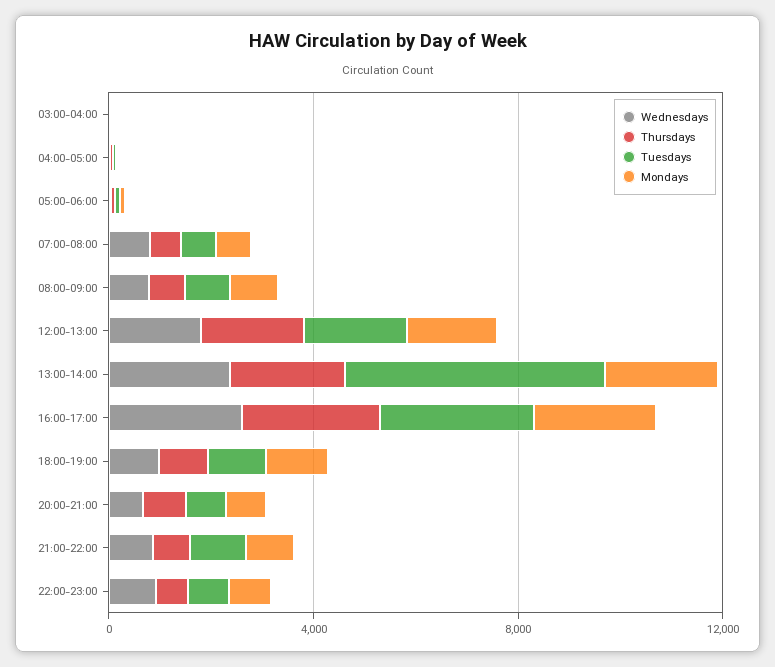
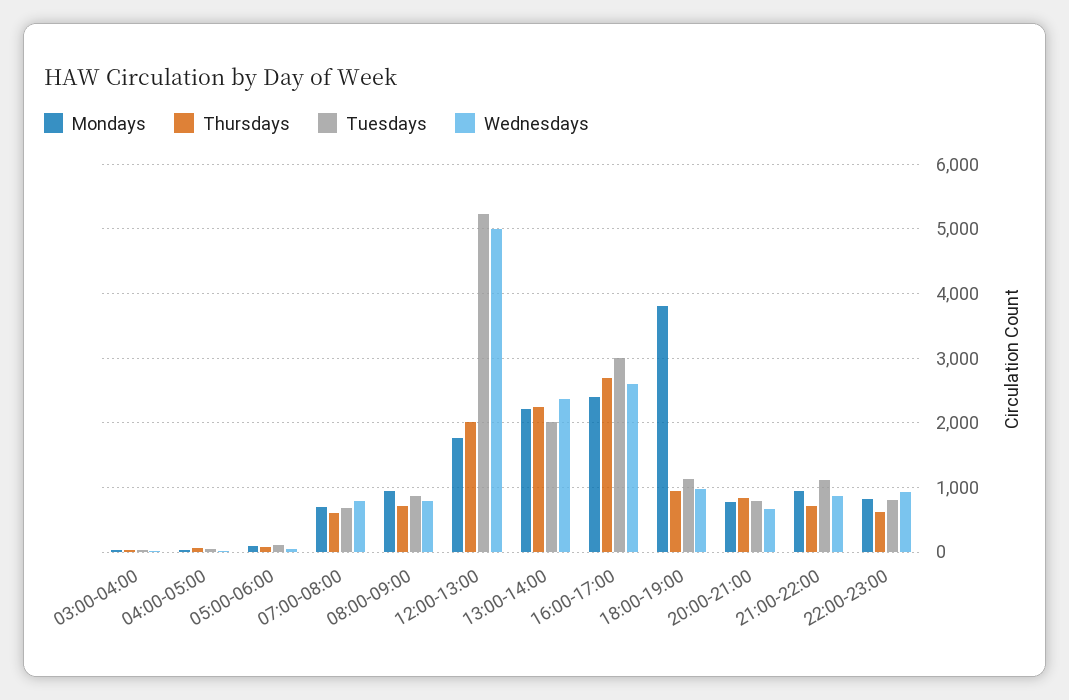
  {
    "Wednesdays": {
      "03:00-04:00": 0,
      "04:00-05:00": 0,
      "05:00-06:00": 0,
      "07:00-08:00": 800,
      "08:00-09:00": 800,
-     "12:00-13:00": 2000,
+     "12:00-13:00": 5000,
      "13:00-14:00": 2400,
      "16:00-17:00": 2600,
      "18:00-19:00": 1000,
      "20:00-21:00": 700,
      "21:00-22:00": 900,
      "22:00-23:00": 900
    },
    "Thursdays": {
      "03:00-04:00": 0,
      "04:00-05:00": 100,
      "05:00-06:00": 100,
      "07:00-08:00": 600,
      "08:00-09:00": 700,
      "12:00-13:00": 2000,
      "13:00-14:00": 2200,
      "16:00-17:00": 2700,
      "18:00-19:00": 900,
      "20:00-21:00": 800,
      "21:00-22:00": 700,
      "22:00-23:00": 600
    },
    "Tuesdays": {
      "03:00-04:00": 0,
      "04:00-05:00": 100,
      "05:00-06:00": 100,
      "07:00-08:00": 700,
      "08:00-09:00": 900,
-     "12:00-13:00": 2000,
+     "12:00-13:00": 5200,
-     "13:00-14:00": 5000,
+     "13:00-14:00": 2000,
      "16:00-17:00": 3000,
      "18:00-19:00": 1100,
      "20:00-21:00": 800,
      "21:00-22:00": 1100,
      "22:00-23:00": 800
    },
    "Mondays": {
      "03:00-04:00": 0,
      "04:00-05:00": 0,
      "05:00-06:00": 100,
      "07:00-08:00": 700,
      "08:00-09:00": 1000,
      "12:00-13:00": 1800,
      "13:00-14:00": 2200,
      "16:00-17:00": 2400,
-     "18:00-19:00": 1000,
+     "18:00-19:00": 3800,
      "20:00-21:00": 800,
      "21:00-22:00": 900,
      "22:00-23:00": 800
    }
  }

